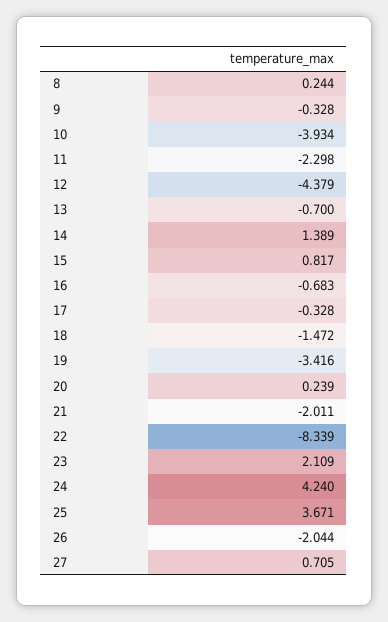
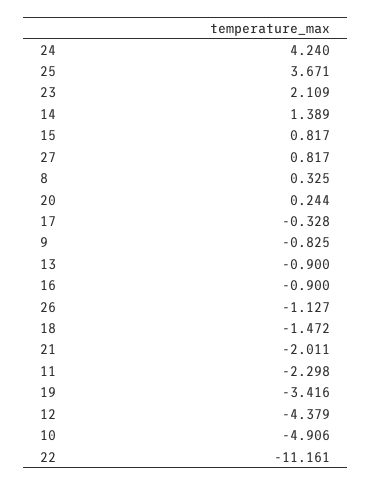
  {
-   "8": 0.244,
+   "8": 0.325,
-   "9": -0.328,
+   "9": -0.825,
-   "10": -3.934,
+   "10": -4.906,
    "11": -2.298,
    "12": -4.379,
-   "13": -0.7,
+   "13": -0.9,
    "14": 1.389,
    "15": 0.817,
-   "16": -0.683,
+   "16": -0.9,
    "17": -0.328,
    "18": -1.472,
    "19": -3.416,
-   "20": 0.239,
+   "20": 0.244,
    "21": -2.011,
-   "22": -8.339,
+   "22": -11.161,
    "23": 2.109,
    "24": 4.24,
    "25": 3.671,
-   "26": -2.044,
+   "26": -1.127,
-   "27": 0.705
+   "27": 0.817
  }

